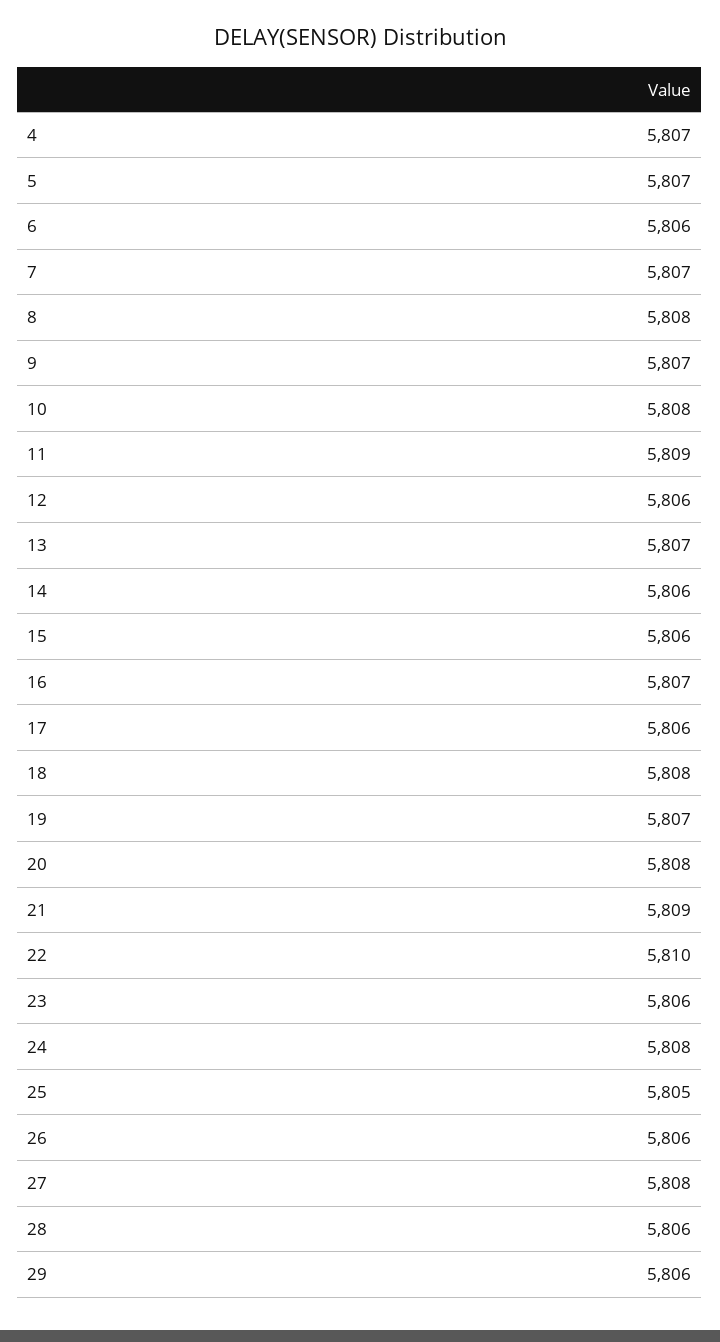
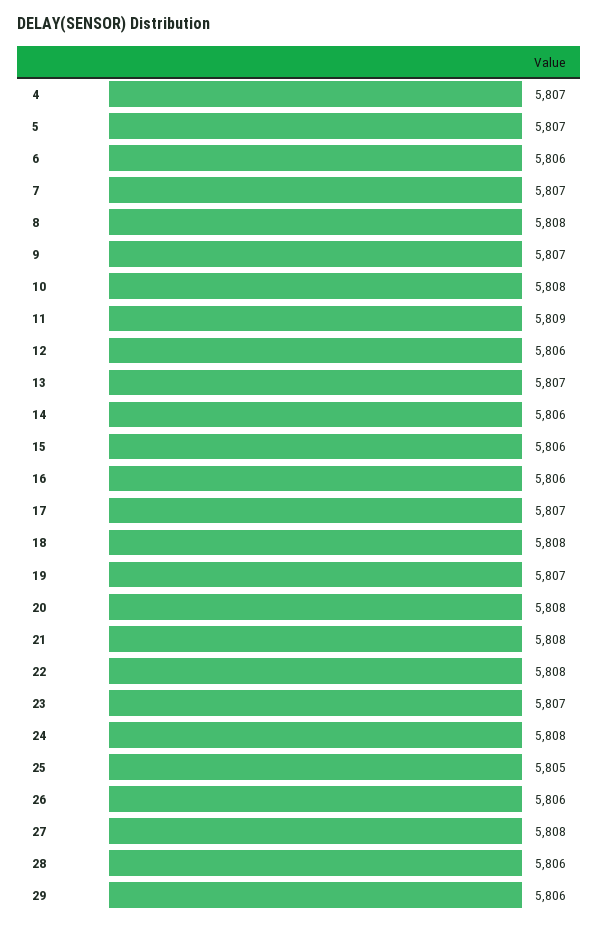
  {
    "4": 5807,
    "5": 5807,
    "6": 5806,
    "7": 5807,
    "8": 5808,
    "9": 5807,
    "10": 5808,
    "11": 5809,
    "12": 5806,
    "13": 5807,
    "14": 5806,
    "15": 5806,
-   "16": 5807,
+   "16": 5806,
-   "17": 5806,
+   "17": 5807,
    "18": 5808,
    "19": 5807,
    "20": 5808,
-   "21": 5809,
+   "21": 5808,
-   "22": 5810,
+   "22": 5808,
-   "23": 5806,
+   "23": 5807,
    "24": 5808,
    "25": 5805,
    "26": 5806,
    "27": 5808,
    "28": 5806,
    "29": 5806
  }

